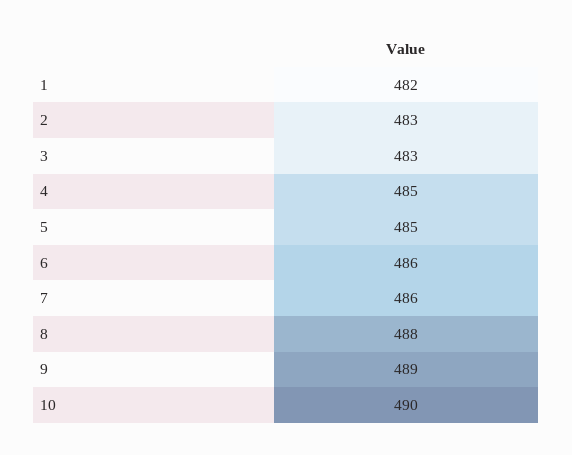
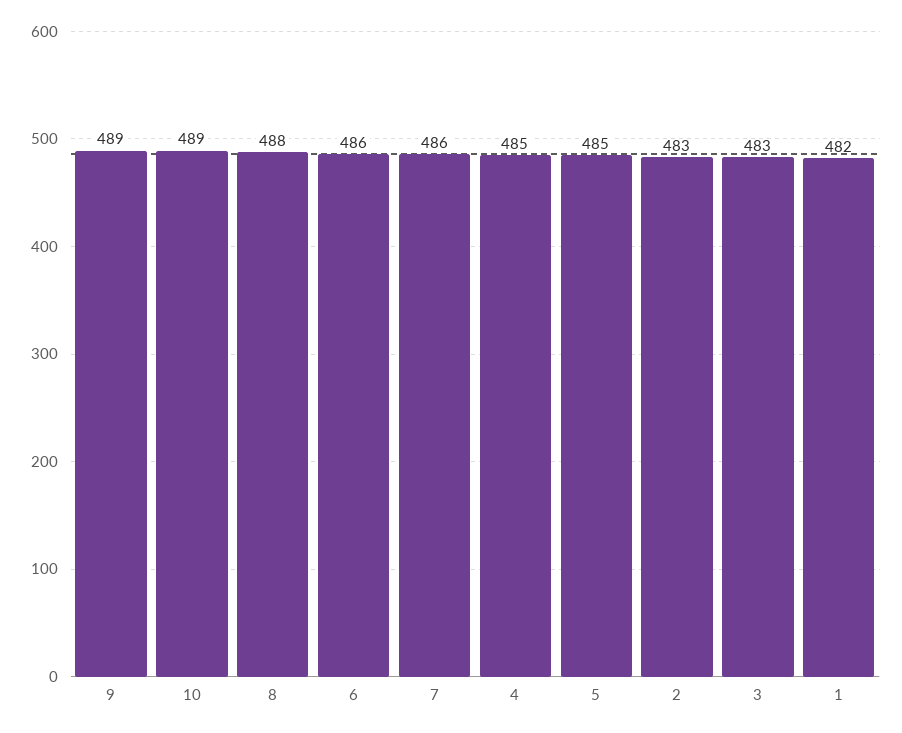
  {
    "1": 482,
    "2": 483,
    "3": 483,
    "4": 485,
    "5": 485,
    "6": 486,
    "7": 486,
    "8": 488,
    "9": 489,
-   "10": 490
+   "10": 489
  }

